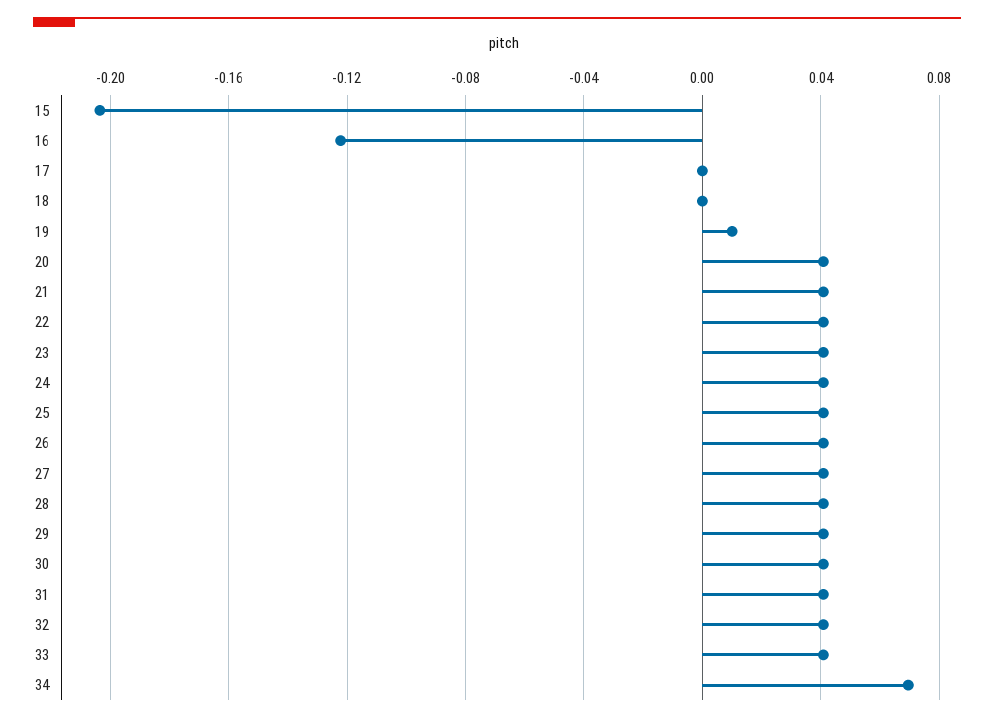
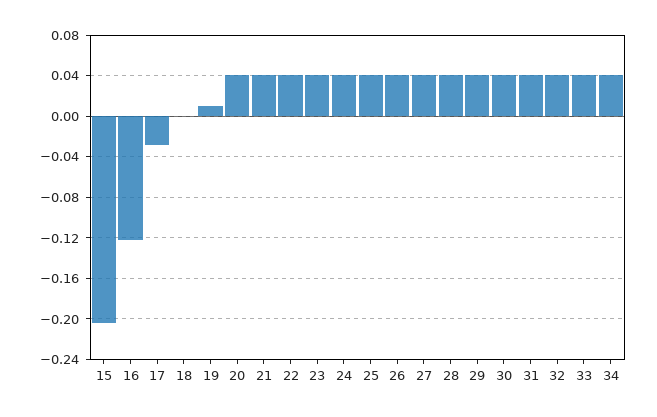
  {
    "15": -0.205,
    "16": -0.12,
-   "17": 0,
+   "17": -0.03,
    "18": 0,
    "19": 0.01,
    "20": 0.04,
    "21": 0.04,
    "22": 0.04,
    "23": 0.04,
    "24": 0.04,
    "25": 0.04,
    "26": 0.04,
    "27": 0.04,
    "28": 0.04,
    "29": 0.04,
    "30": 0.04,
    "31": 0.04,
    "32": 0.04,
    "33": 0.04,
-   "34": 0.07
+   "34": 0.04
  }

